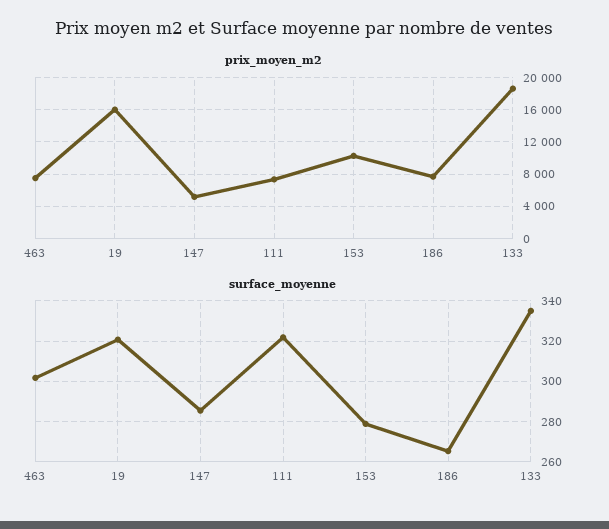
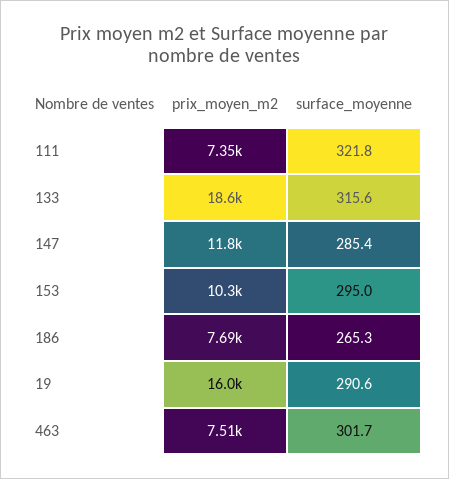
  {
    "prix_moyen_m2": {
      "463": 7510,
      "19": 16000,
-     "147": 5000,
+     "147": 11800,
      "111": 7350,
      "153": 10300,
      "186": 7690,
      "133": 18600
    },
    "surface_moyenne": {
      "463": 301.7,
-     "19": 320,
+     "19": 290.6,
      "147": 285.4,
      "111": 321.8,
-     "153": 280,
+     "153": 295,
      "186": 265.3,
-     "133": 335
+     "133": 315.6
    }
  }

